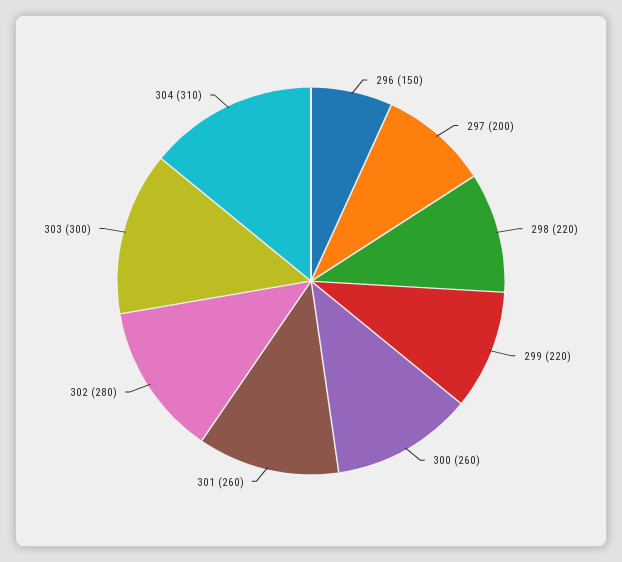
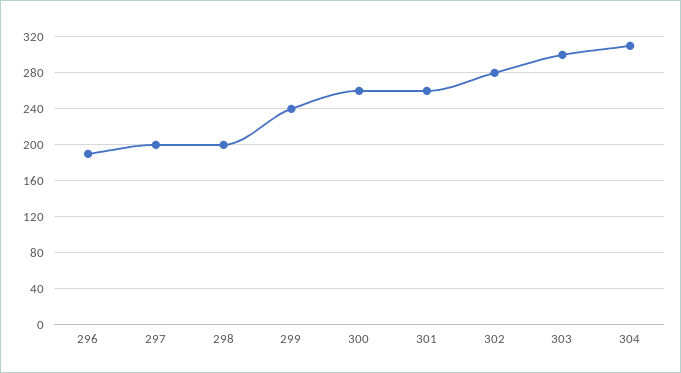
  {
-   "296": 150,
+   "296": 190,
    "297": 200,
-   "298": 220,
+   "298": 200,
-   "299": 220,
+   "299": 240,
    "300": 260,
    "301": 260,
    "302": 280,
    "303": 300,
    "304": 310
  }

